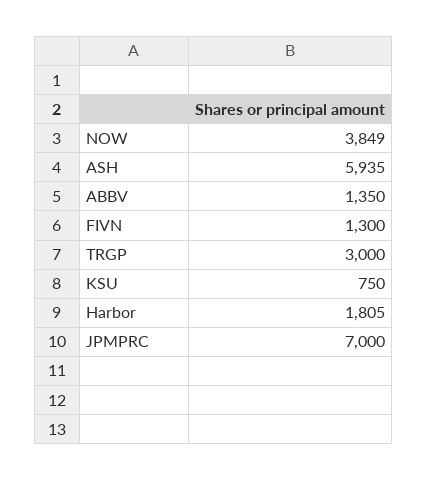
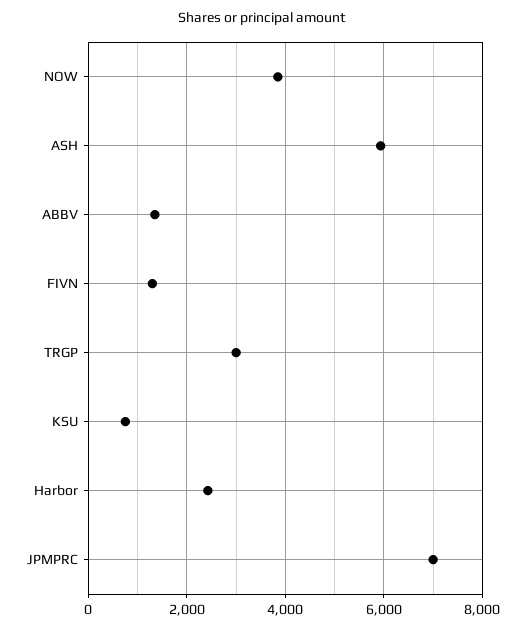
  {
    "NOW": 3849,
    "ASH": 5935,
    "ABBV": 1350,
    "FIVN": 1300,
    "TRGP": 3000,
    "KSU": 750,
-   "Harbor": 1805,
+   "Harbor": 2400,
    "JPMPRC": 7000
  }

